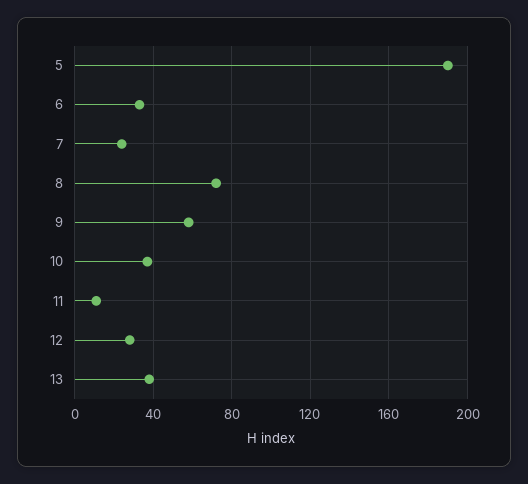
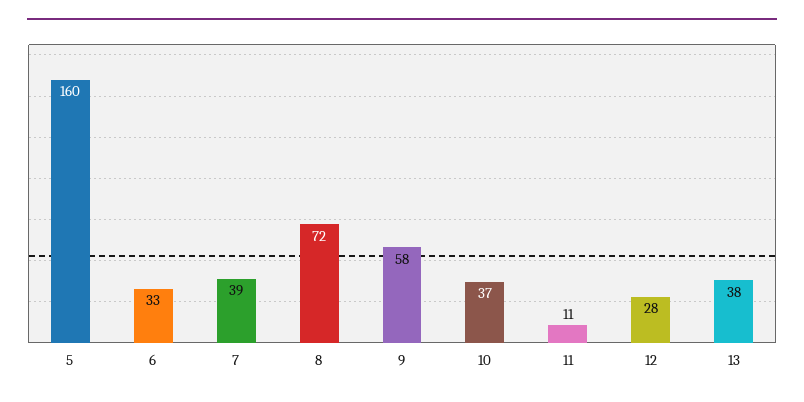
  {
-   "5": 190,
+   "5": 160,
    "6": 33,
-   "7": 25,
+   "7": 39,
    "8": 72,
    "9": 58,
    "10": 37,
    "11": 11,
    "12": 28,
    "13": 38
  }

